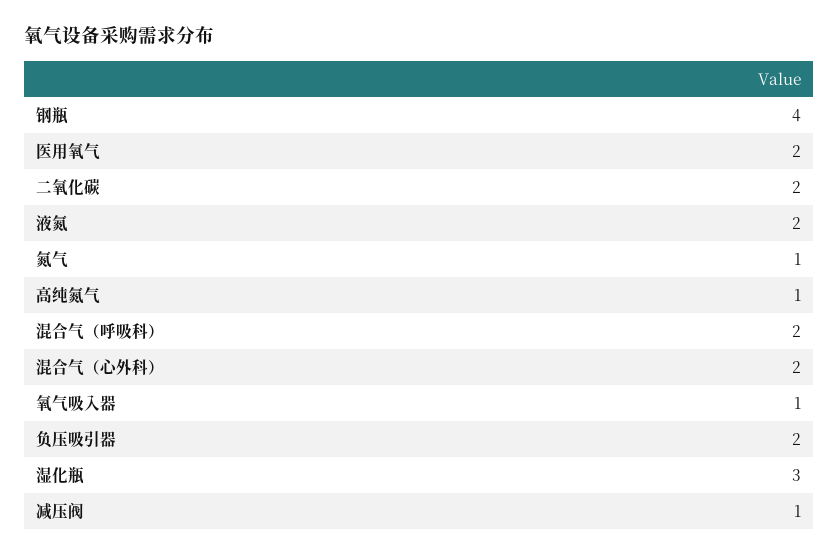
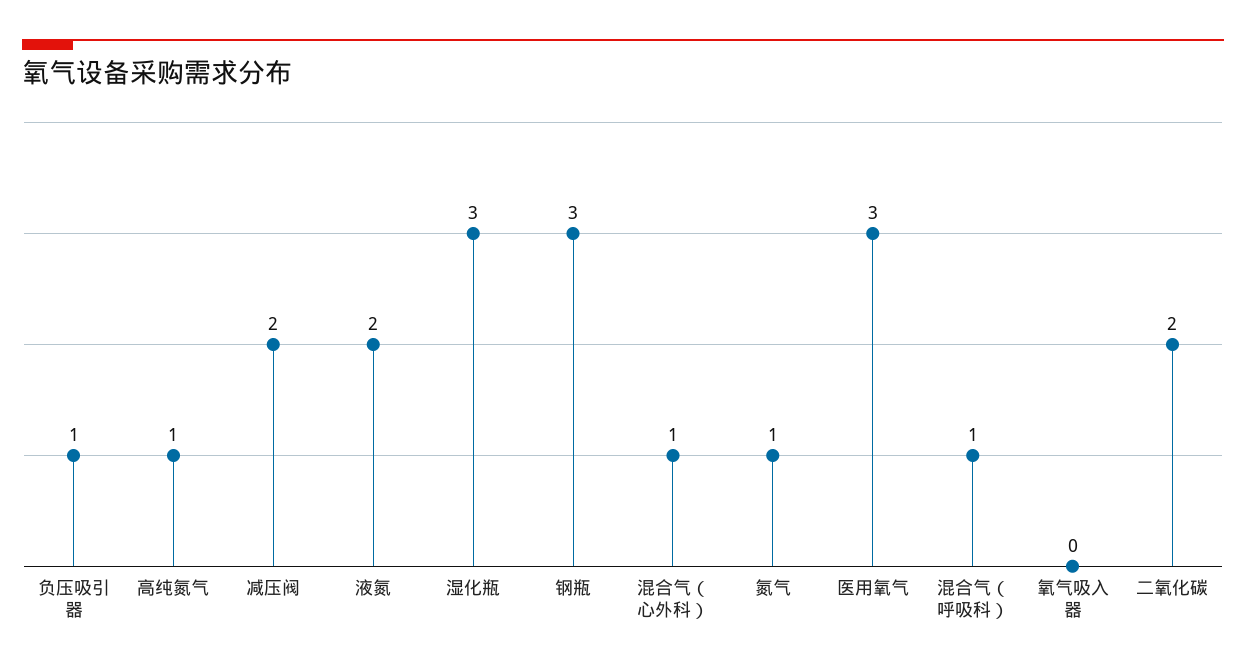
  {
-   "钢瓶": 4,
+   "钢瓶": 3,
-   "医用氧气": 2,
+   "医用氧气": 3,
    "二氧化碳": 2,
    "液氮": 2,
    "氮气": 1,
    "高纯氮气": 1,
-   "混合气（呼吸科）": 2,
+   "混合气（呼吸科）": 1,
-   "混合气（心外科）": 2,
+   "混合气（心外科）": 1,
-   "氧气吸入器": 1,
+   "氧气吸入器": 0,
-   "负压吸引器": 2,
+   "负压吸引器": 1,
    "湿化瓶": 3,
-   "减压阀": 1
+   "减压阀": 2
  }

